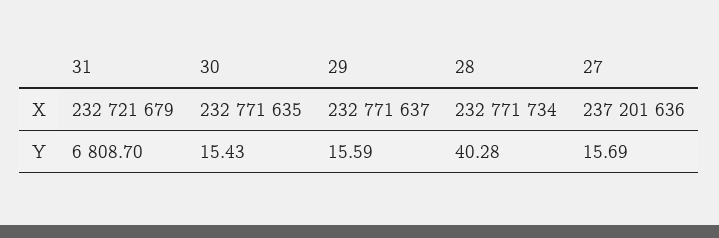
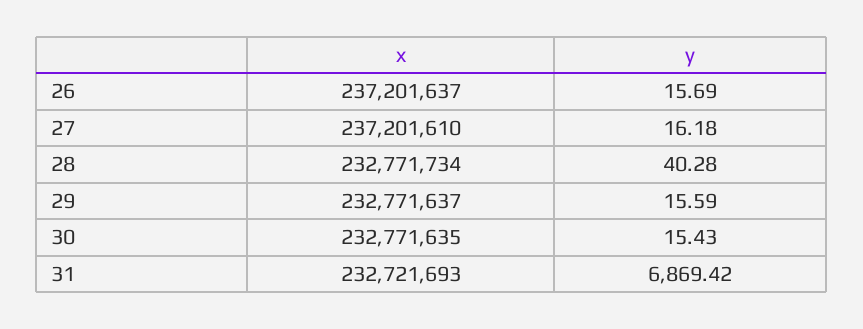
  {
    "31": {
-     "X": 232721679,
+     "X": 232721693,
-     "Y": 6808.7
+     "Y": 6869.42
    },
    "30": {
      "X": 232771635,
      "Y": 15.43
    },
    "29": {
      "X": 232771637,
      "Y": 15.59
    },
    "28": {
      "X": 232771734,
      "Y": 40.28
    },
    "27": {
-     "X": 237201636,
+     "X": 237201610,
-     "Y": 15.69
+     "Y": 16.18
-   }
+   },
+   "26": {
+     "X": 237201637,
+     "Y": 15.69
+   }
  }

